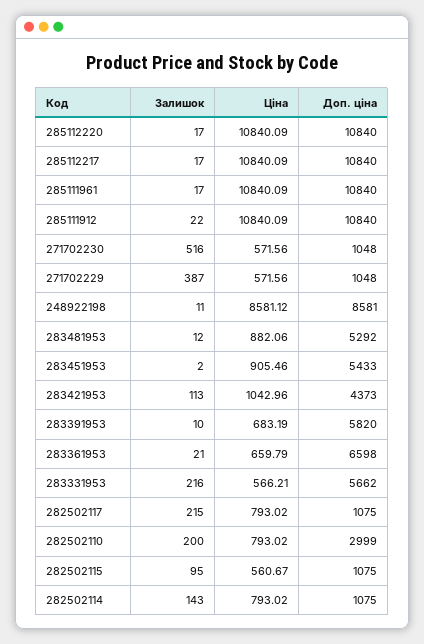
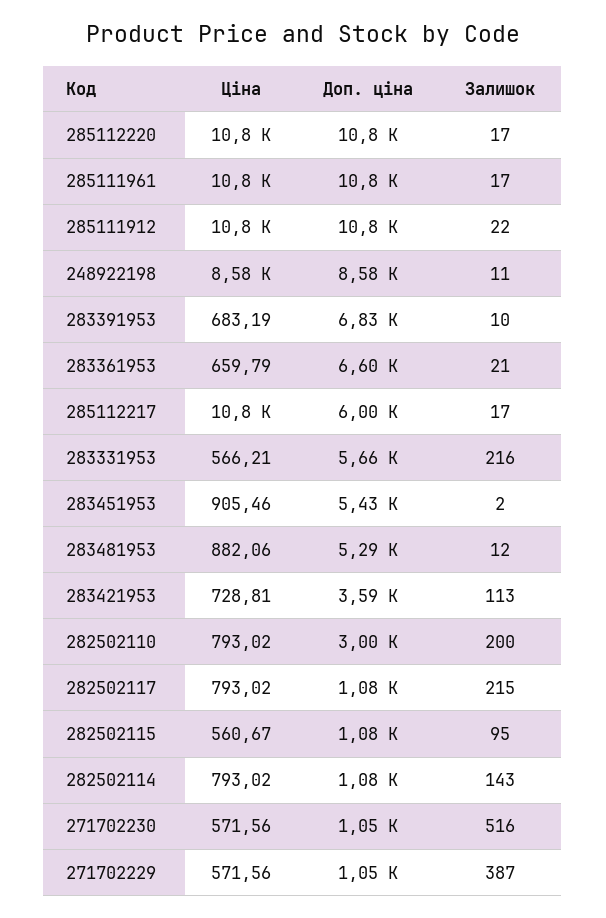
  {
    "Залишок": {
      "285112220": 17,
      "285112217": 17,
      "285111961": 17,
      "285111912": 22,
      "271702230": 516,
      "271702229": 387,
      "248922198": 11,
      "283481953": 12,
      "283451953": 2,
      "283421953": 113,
      "283391953": 10,
      "283361953": 21,
      "283331953": 216,
      "282502117": 215,
      "282502110": 200,
      "282502115": 95,
      "282502114": 143
    },
    "Ціна": {
      "285112220": 10840.09,
      "285112217": 10840.09,
      "285111961": 10840.09,
      "285111912": 10840.09,
      "271702230": 571.56,
      "271702229": 571.56,
      "248922198": 8581.12,
      "283481953": 882.06,
      "283451953": 905.46,
-     "283421953": 1042.96,
+     "283421953": 728.81,
      "283391953": 683.19,
      "283361953": 659.79,
      "283331953": 566.21,
      "282502117": 793.02,
      "282502110": 793.02,
      "282502115": 560.67,
      "282502114": 793.02
    },
    "Доп. ціна": {
      "285112220": 10840,
-     "285112217": 10840,
+     "285112217": 6000,
      "285111961": 10840,
      "285111912": 10840,
      "271702230": 1048,
      "271702229": 1048,
      "248922198": 8581,
      "283481953": 5292,
      "283451953": 5433,
-     "283421953": 4373,
+     "283421953": 3590,
-     "283391953": 5820,
+     "283391953": 6830,
      "283361953": 6598,
      "283331953": 5662,
      "282502117": 1075,
      "282502110": 2999,
      "282502115": 1075,
      "282502114": 1075
    }
  }

